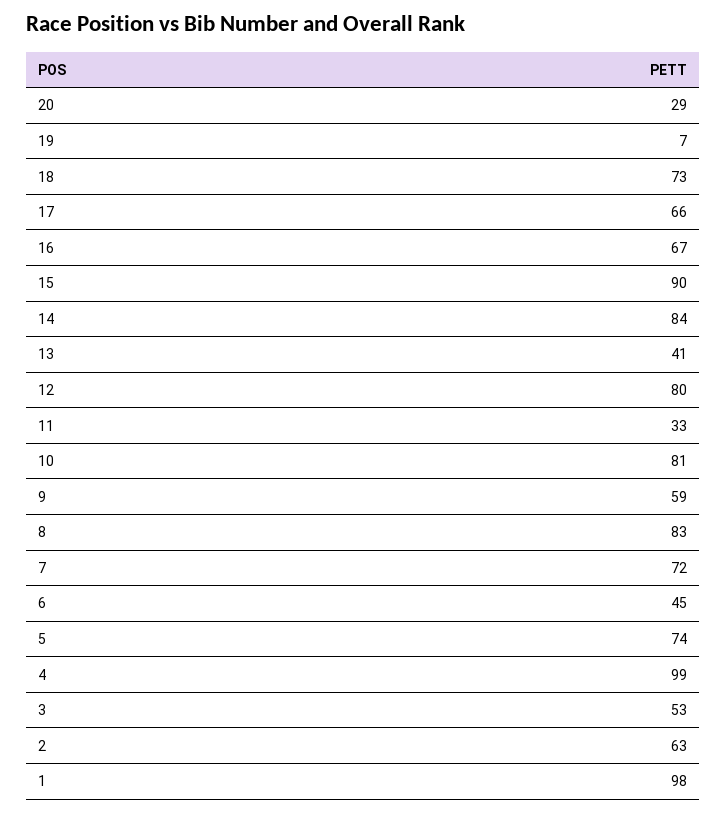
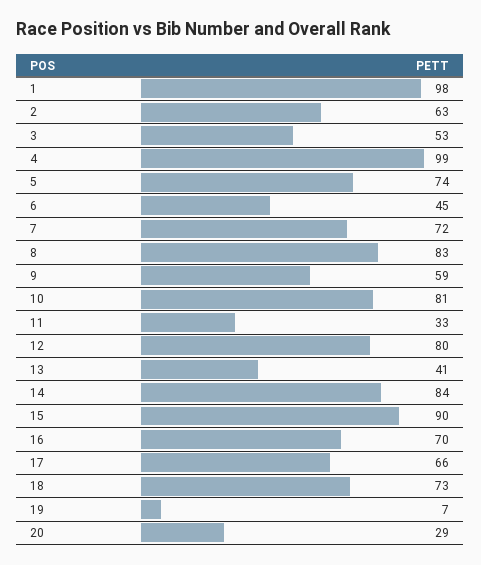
  {
    "20": 29,
    "19": 7,
    "18": 73,
    "17": 66,
-   "16": 67,
+   "16": 70,
    "15": 90,
    "14": 84,
    "13": 41,
    "12": 80,
    "11": 33,
    "10": 81,
    "9": 59,
    "8": 83,
    "7": 72,
    "6": 45,
    "5": 74,
    "4": 99,
    "3": 53,
    "2": 63,
    "1": 98
  }

